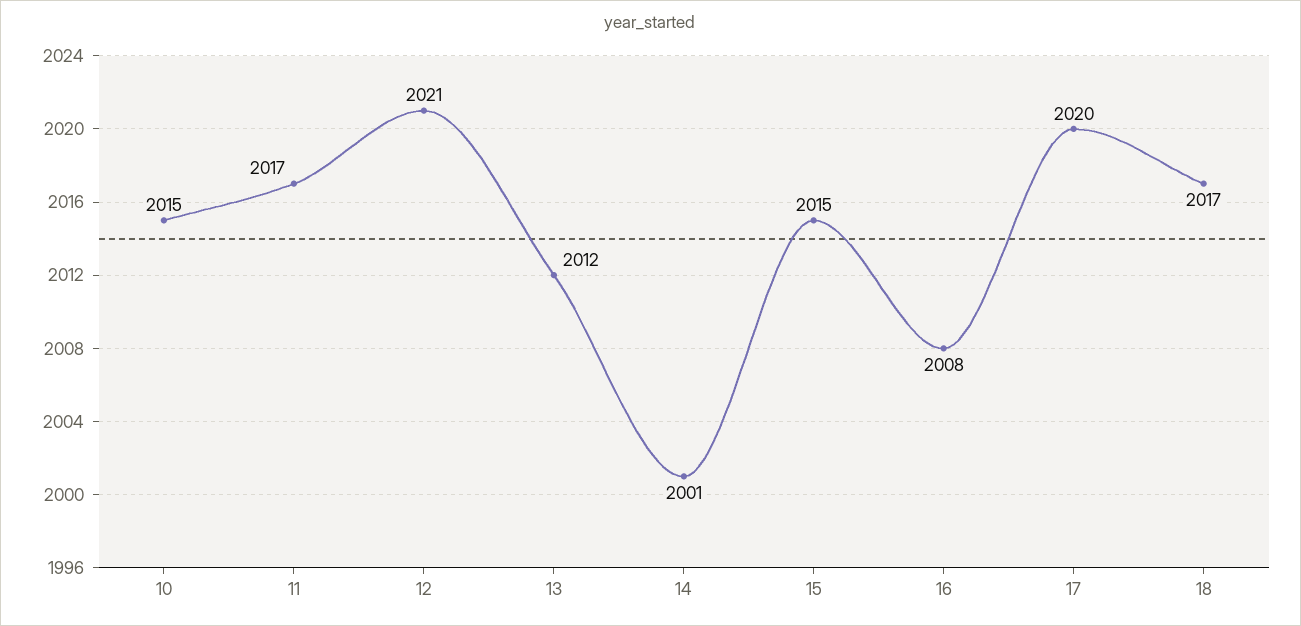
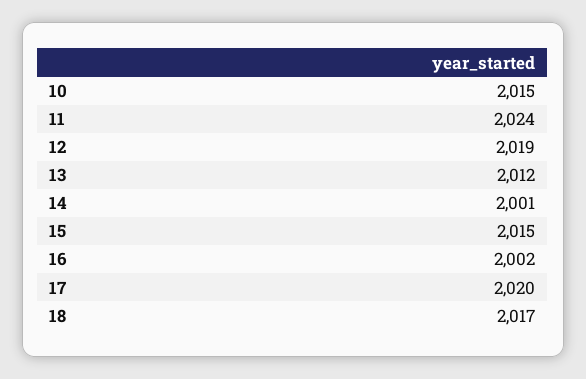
  {
    "10": 2015,
-   "11": 2017,
+   "11": 2024,
-   "12": 2021,
+   "12": 2019,
    "13": 2012,
    "14": 2001,
    "15": 2015,
-   "16": 2008,
+   "16": 2002,
    "17": 2020,
    "18": 2017
  }

